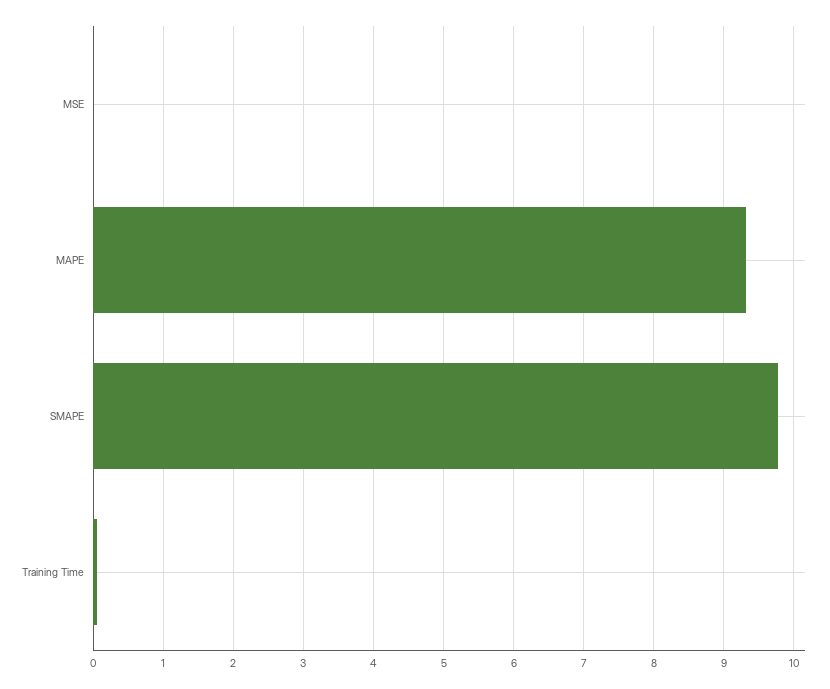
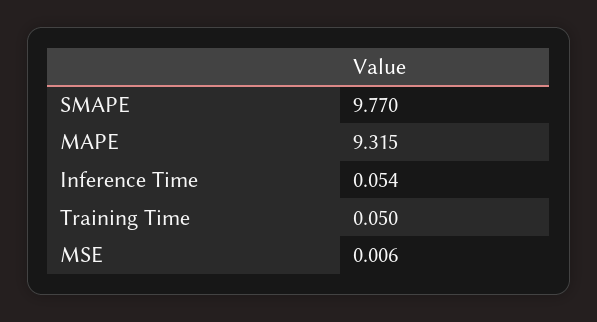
  {
    "MSE": 0.006,
    "MAPE": 9.315,
    "SMAPE": 9.77,
-   "Training Time": 0.05
+   "Training Time": 0.05,
+   "Inference Time": 0.054
  }

